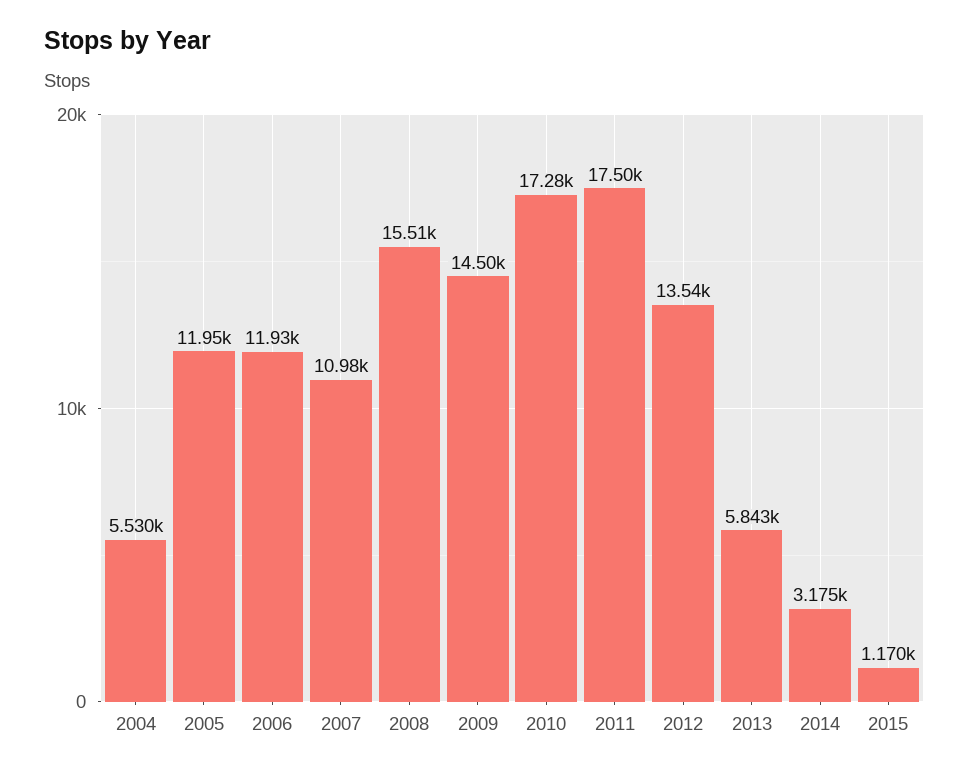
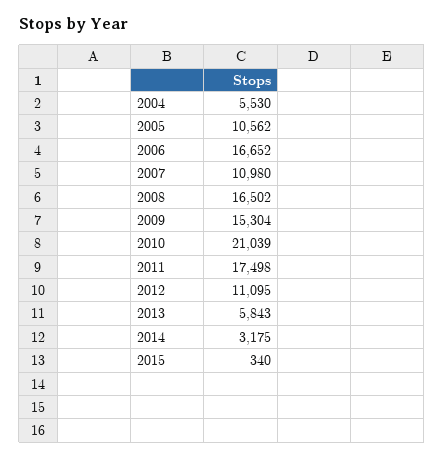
  {
    "2004": 5530,
-   "2005": 11950,
+   "2005": 10562,
-   "2006": 11930,
+   "2006": 16652,
    "2007": 10980,
-   "2008": 15510,
+   "2008": 16502,
-   "2009": 14500,
+   "2009": 15304,
-   "2010": 17280,
+   "2010": 21039,
    "2011": 17498,
-   "2012": 13540,
+   "2012": 11095,
    "2013": 5843,
    "2014": 3175,
-   "2015": 1170
+   "2015": 340
  }

